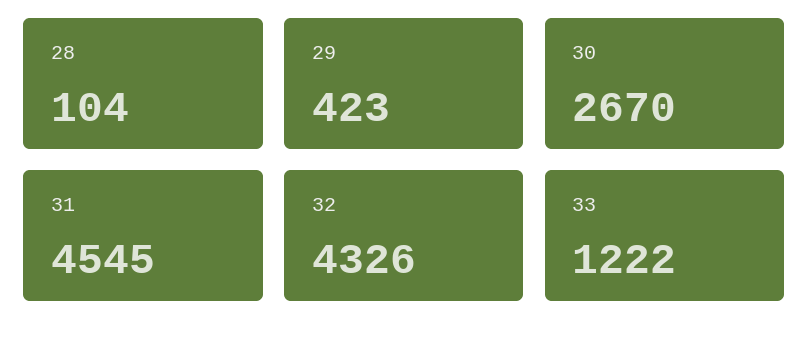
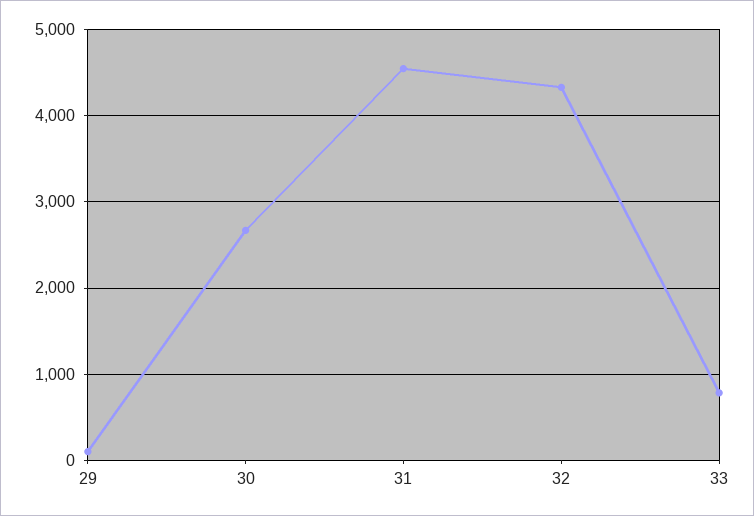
  {
-   "28": 104,
-   "29": 423,
+   "29": 100,
    "30": 2670,
    "31": 4545,
    "32": 4326,
-   "33": 1222
+   "33": 800
  }

